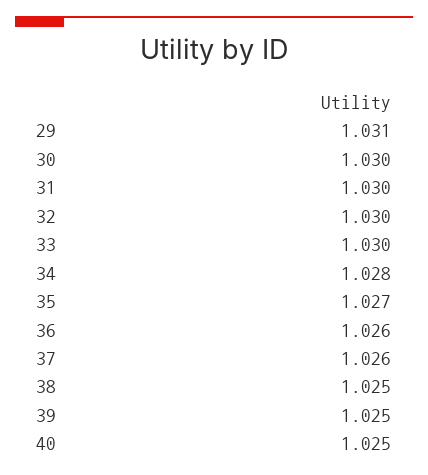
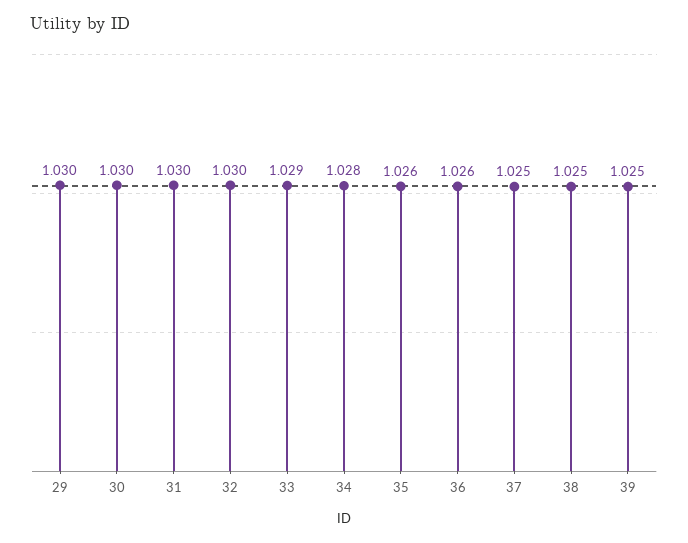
  {
-   "29": 1.031,
+   "29": 1.03,
    "30": 1.03,
    "31": 1.03,
    "32": 1.03,
-   "33": 1.03,
+   "33": 1.029,
    "34": 1.028,
-   "35": 1.027,
+   "35": 1.026,
    "36": 1.026,
-   "37": 1.026,
+   "37": 1.025,
    "38": 1.025,
-   "39": 1.025,
+   "39": 1.025
-   "40": 1.025
  }

